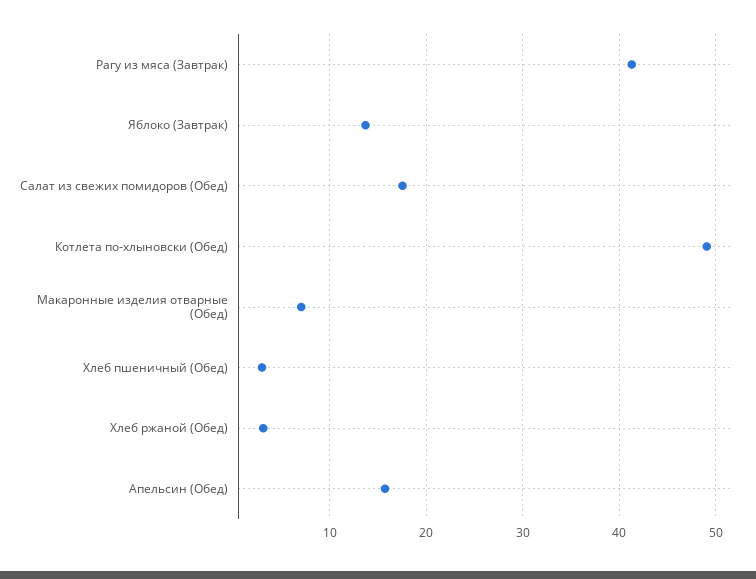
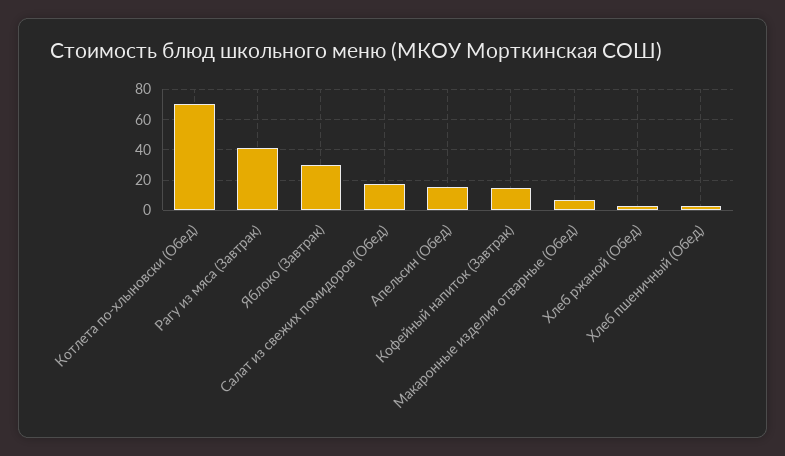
  {
    "Рагу из мяса (Завтрак)": 41,
-   "Яблоко (Завтрак)": 14,
+   "Яблоко (Завтрак)": 30,
    "Салат из свежих помидоров (Обед)": 18,
-   "Котлета по-хлыновски (Обед)": 49,
+   "Котлета по-хлыновски (Обед)": 70,
    "Макаронные изделия отварные (Обед)": 7,
    "Хлеб пшеничный (Обед)": 3,
    "Хлеб ржаной (Обед)": 3,
-   "Апельсин (Обед)": 16
+   "Апельсин (Обед)": 16,
+   "Кофейный напиток (Завтрак)": 15
  }

